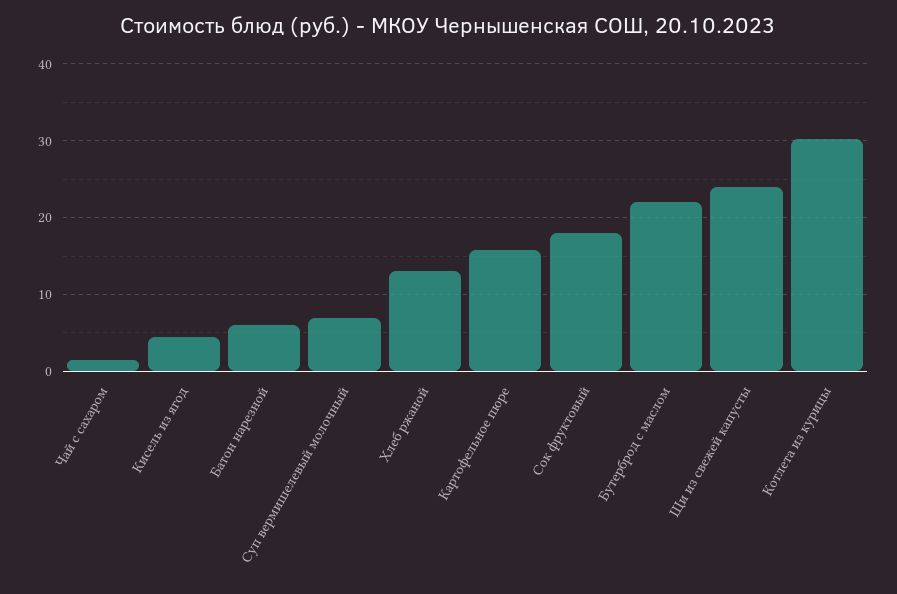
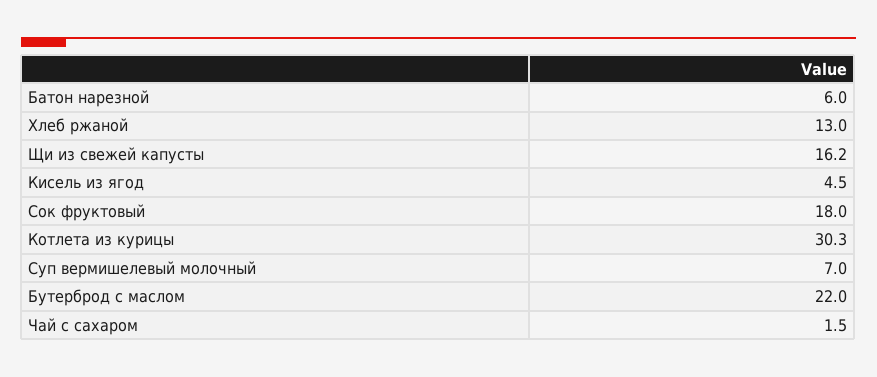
  {
    "Чай с сахаром": 1.5,
    "Кисель из ягод": 4.5,
    "Батон нарезной": 6,
    "Суп вермишелевый молочный": 7,
    "Хлеб ржаной": 13,
-   "Картофельное пюре": 16,
    "Сок фруктовый": 18,
    "Бутерброд с маслом": 22,
-   "Щи из свежей капусты": 24,
+   "Щи из свежей капусты": 16.2,
    "Котлета из курицы": 30.3
  }

